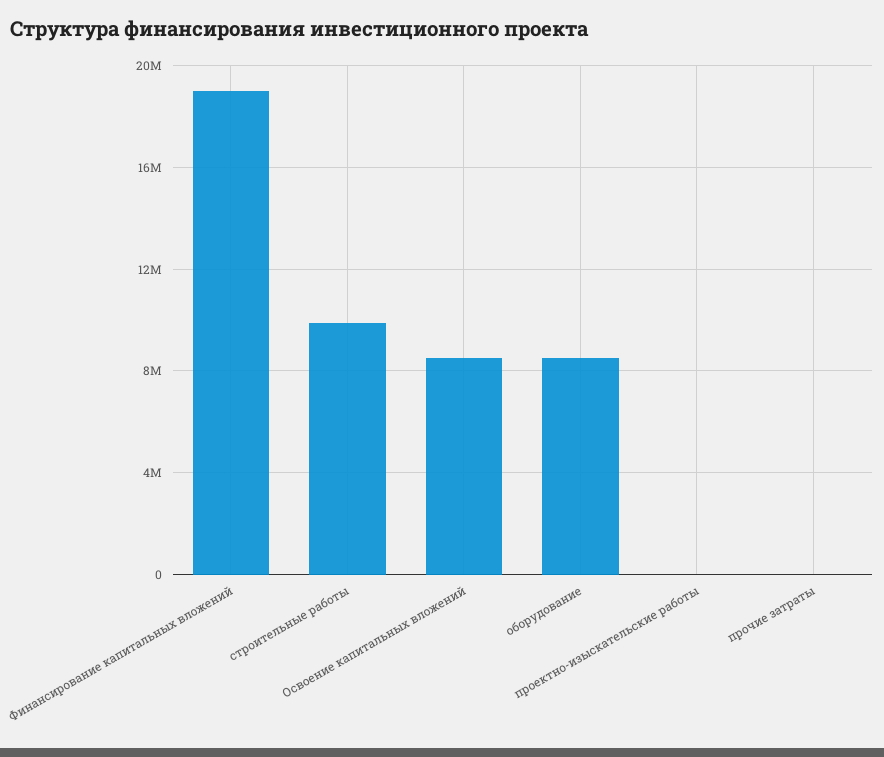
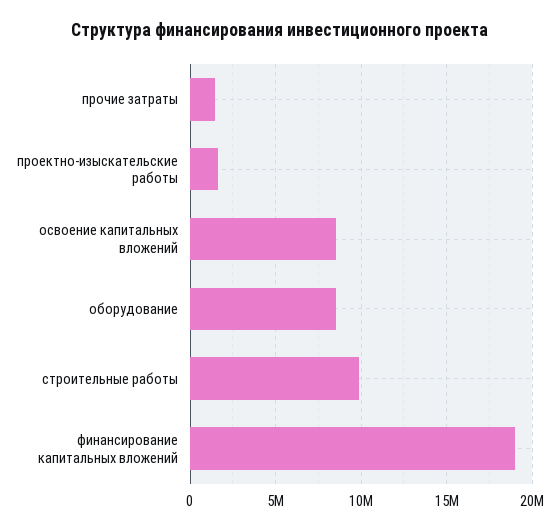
  {
    "Финансирование капитальных вложений": 19000000,
    "строительные работы": 10000000,
    "Освоение капитальных вложений": 8500000,
    "оборудование": 8500000,
-   "проектно-изыскательские работы": 0,
+   "проектно-изыскательские работы": 1500000,
-   "прочие затраты": 0
+   "прочие затраты": 1500000
  }

